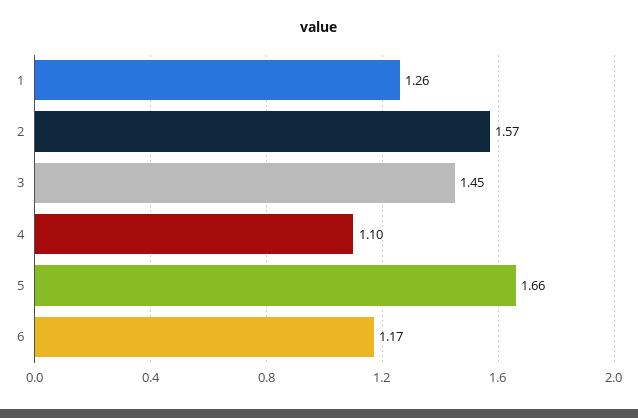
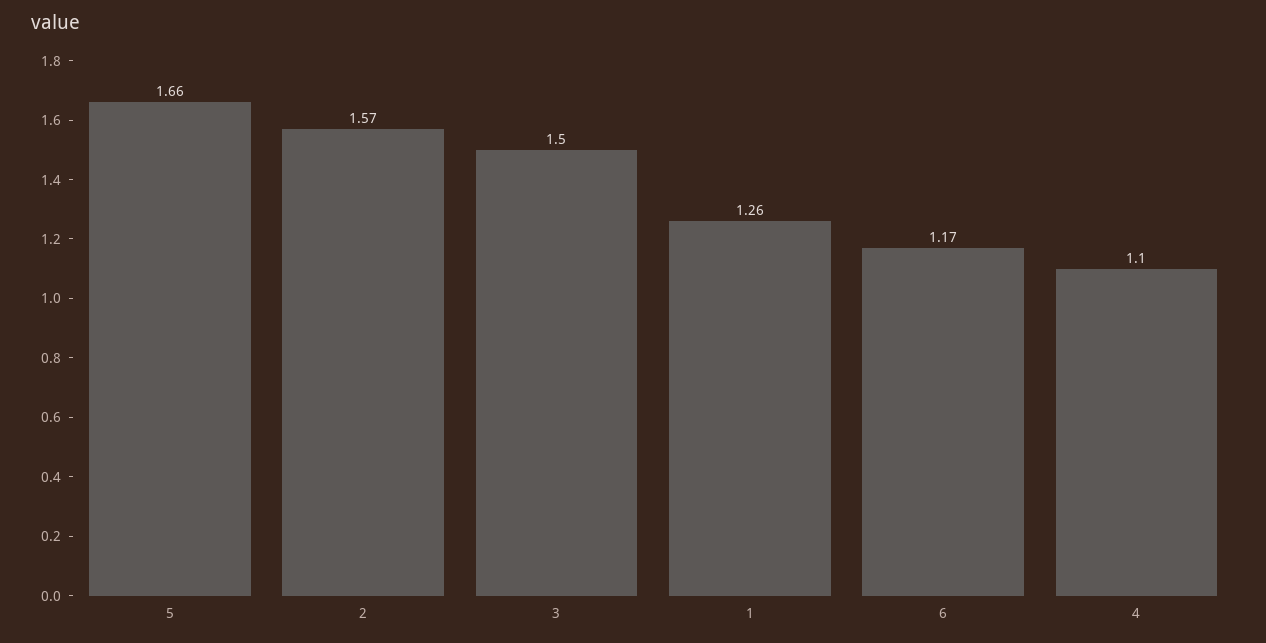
  {
    "1": 1.26,
    "2": 1.57,
-   "3": 1.45,
+   "3": 1.5,
    "4": 1.1,
    "5": 1.66,
    "6": 1.17
  }

